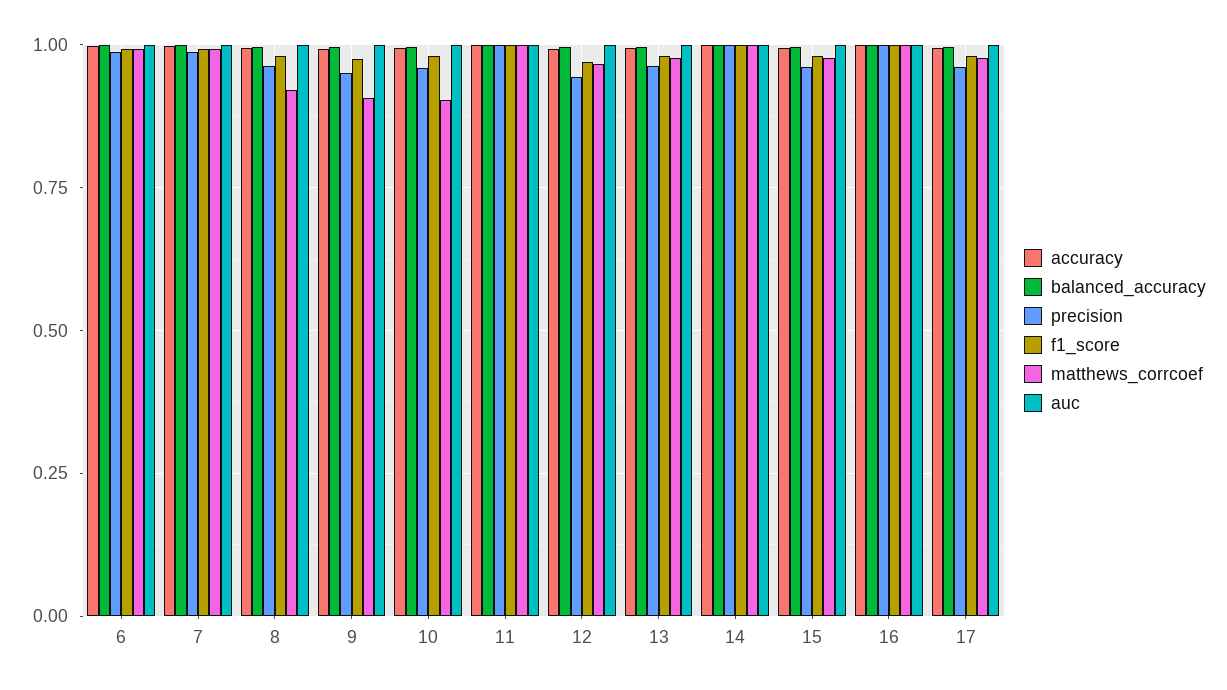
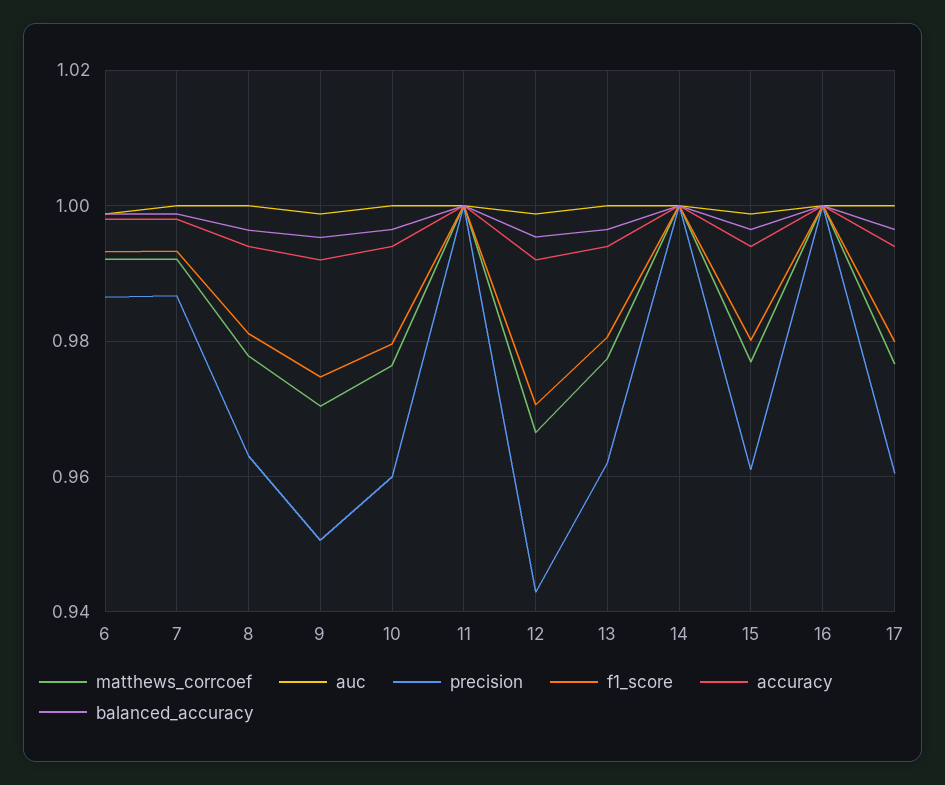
  {
    "accuracy": {
      "6": 0.998,
      "7": 0.998,
      "8": 0.994,
      "9": 0.992,
      "10": 0.994,
      "11": 1,
      "12": 0.992,
      "13": 0.994,
      "14": 1,
      "15": 0.994,
      "16": 1,
      "17": 0.994
    },
    "balanced_accuracy": {
      "6": 0.998,
      "7": 0.998,
      "8": 0.996,
      "9": 0.996,
      "10": 0.996,
      "11": 1,
      "12": 0.996,
      "13": 0.996,
      "14": 1,
      "15": 0.996,
      "16": 1,
      "17": 0.996
    },
    "precision": {
      "6": 0.986,
      "7": 0.986,
      "8": 0.964,
      "9": 0.95,
      "10": 0.96,
      "11": 1,
      "12": 0.942,
      "13": 0.962,
      "14": 1,
      "15": 0.962,
      "16": 1,
      "17": 0.96
    },
    "f1_score": {
      "6": 0.994,
      "7": 0.994,
      "8": 0.982,
      "9": 0.974,
      "10": 0.98,
      "11": 1,
      "12": 0.97,
      "13": 0.98,
      "14": 1,
      "15": 0.98,
      "16": 1,
      "17": 0.98
    },
    "matthews_corrcoef": {
      "6": 0.992,
      "7": 0.992,
-     "8": 0.925,
+     "8": 0.978,
-     "9": 0.9,
+     "9": 0.97,
-     "10": 0.9,
+     "10": 0.976,
      "11": 1,
      "12": 0.966,
      "13": 0.978,
      "14": 1,
      "15": 0.976,
      "16": 1,
      "17": 0.976
    },
    "auc": {
      "6": 0.998,
      "7": 1,
      "8": 1,
      "9": 0.998,
      "10": 1,
      "11": 1,
      "12": 0.998,
      "13": 1,
      "14": 1,
      "15": 0.998,
      "16": 1,
      "17": 1
    }
  }

